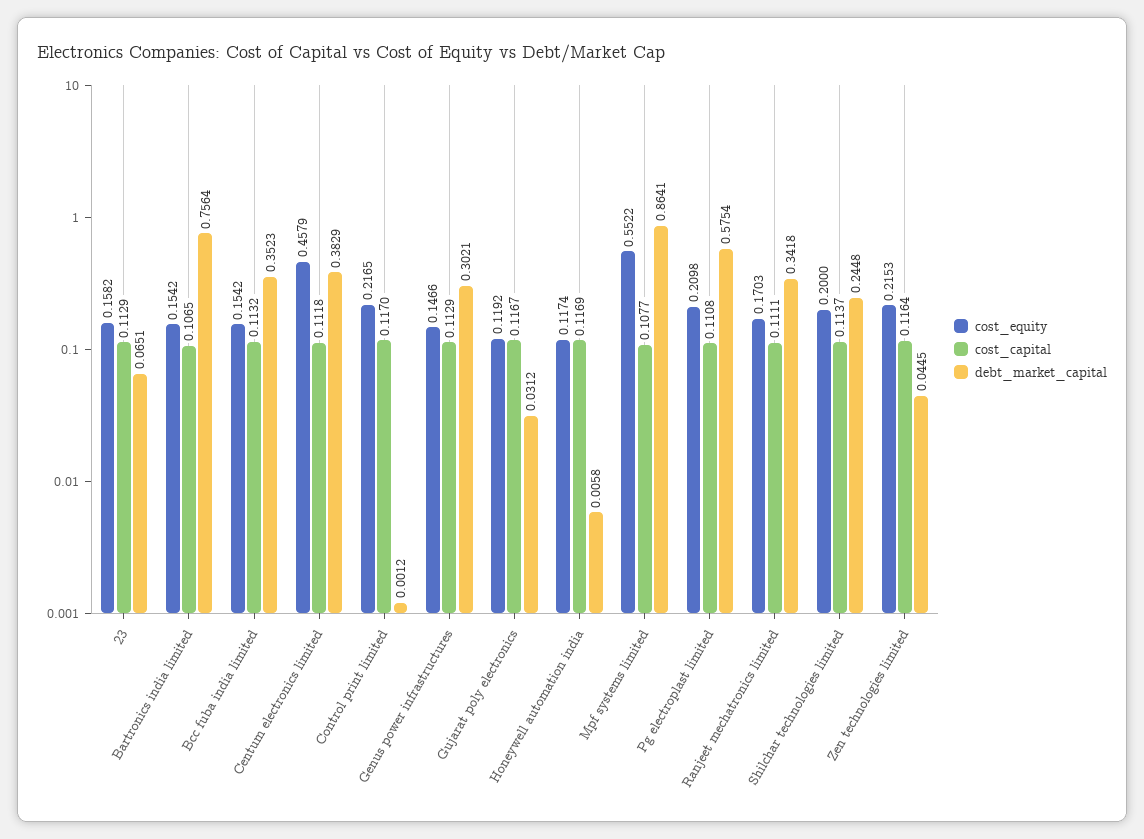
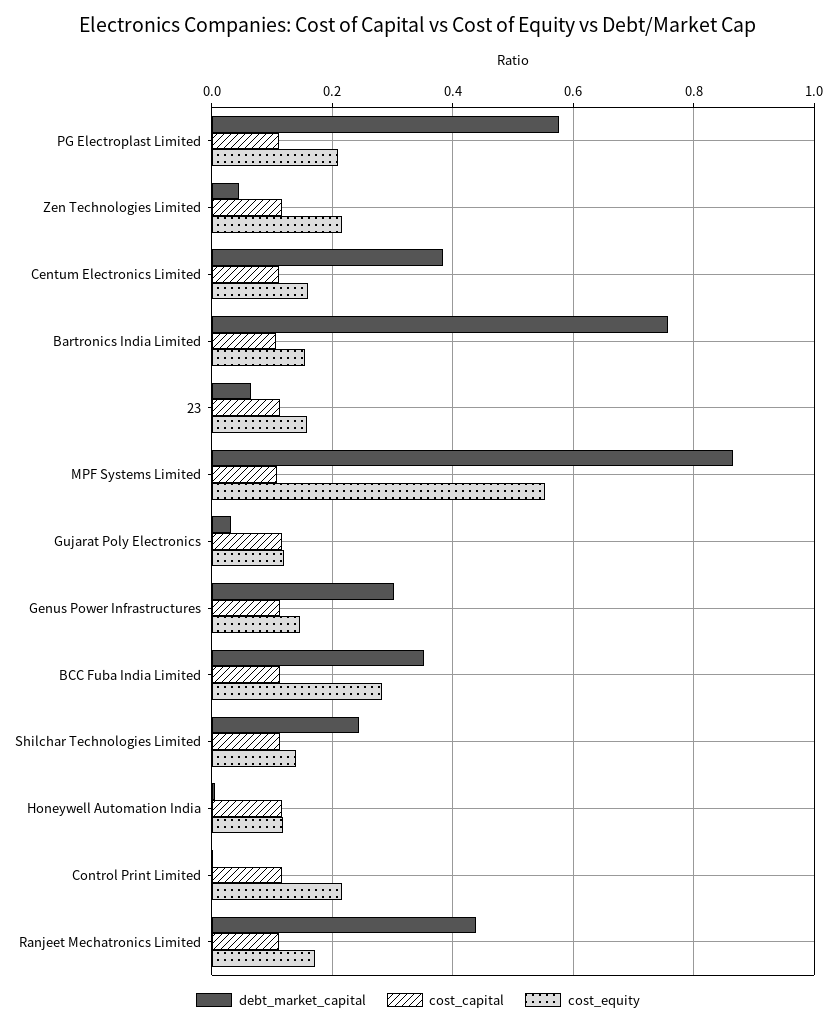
  {
    "cost_equity": {
      "23": 0.1582,
      "Bartronics india limited": 0.1542,
-     "Bcc fuba india limited": 0.1542,
+     "Bcc fuba india limited": 0.28,
-     "Centum electronics limited": 0.4579,
+     "Centum electronics limited": 0.16,
      "Control print limited": 0.2165,
      "Genus power infrastructures": 0.1466,
      "Gujarat poly electronics": 0.1192,
      "Honeywell automation india": 0.1174,
      "Mpf systems limited": 0.5522,
      "Pg electroplast limited": 0.2098,
      "Ranjeet mechatronics limited": 0.1703,
-     "Shilchar technologies limited": 0.2,
+     "Shilchar technologies limited": 0.14,
      "Zen technologies limited": 0.2153
    },
    "cost_capital": {
      "23": 0.1129,
      "Bartronics india limited": 0.1065,
      "Bcc fuba india limited": 0.1132,
      "Centum electronics limited": 0.1118,
      "Control print limited": 0.117,
      "Genus power infrastructures": 0.1129,
      "Gujarat poly electronics": 0.1167,
      "Honeywell automation india": 0.1169,
      "Mpf systems limited": 0.1077,
      "Pg electroplast limited": 0.1108,
      "Ranjeet mechatronics limited": 0.1111,
      "Shilchar technologies limited": 0.1137,
      "Zen technologies limited": 0.1164
    },
    "debt_market_capital": {
      "23": 0.0651,
      "Bartronics india limited": 0.7564,
      "Bcc fuba india limited": 0.3523,
      "Centum electronics limited": 0.3829,
      "Control print limited": 0.0012,
      "Genus power infrastructures": 0.3021,
      "Gujarat poly electronics": 0.0312,
      "Honeywell automation india": 0.0058,
      "Mpf systems limited": 0.8641,
      "Pg electroplast limited": 0.5754,
-     "Ranjeet mechatronics limited": 0.3418,
+     "Ranjeet mechatronics limited": 0.44,
      "Shilchar technologies limited": 0.2448,
      "Zen technologies limited": 0.0445
    }
  }

